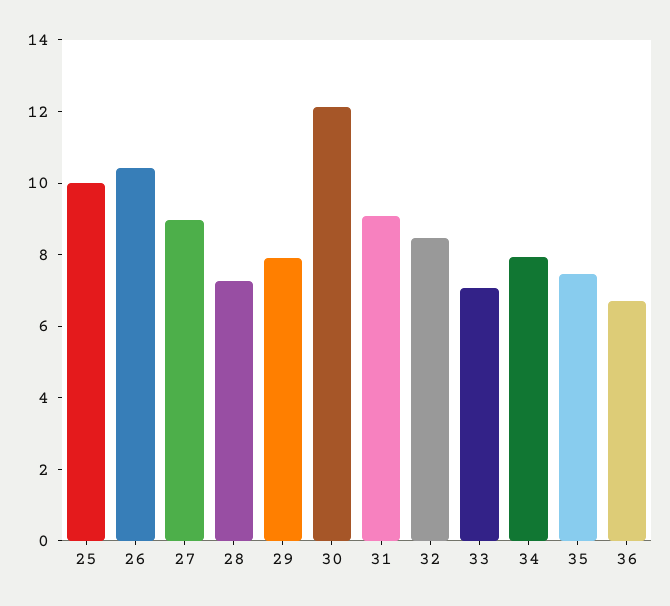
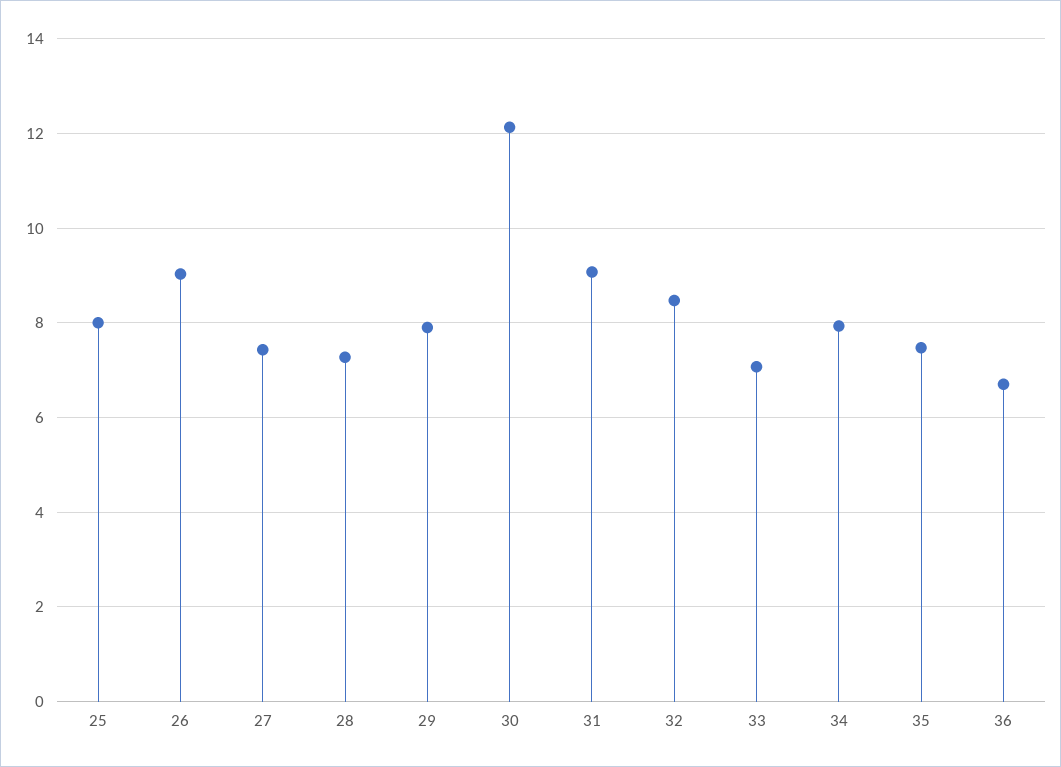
  {
-   "25": 10,
+   "25": 8,
-   "26": 10.5,
+   "26": 9,
-   "27": 9,
+   "27": 7.4,
    "28": 7.2,
    "29": 8,
    "30": 12.2,
    "31": 9,
    "32": 8.4,
    "33": 7,
    "34": 8,
    "35": 7.4,
    "36": 6.8
  }

